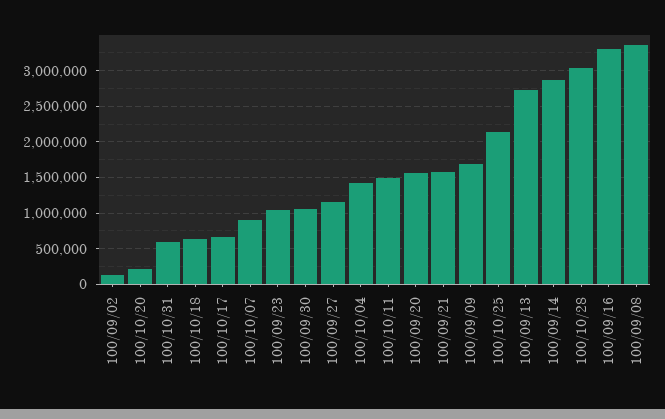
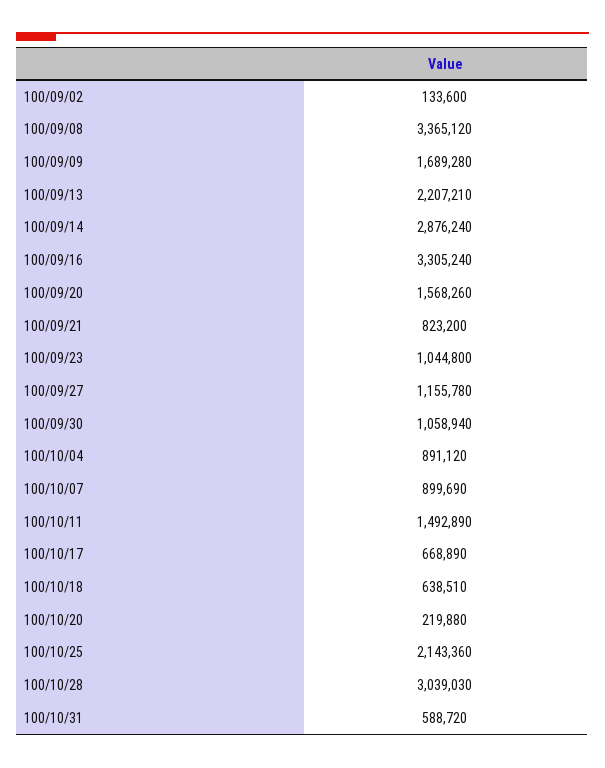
  {
    "100/09/02": 133600,
    "100/10/20": 219880,
    "100/10/31": 588720,
    "100/10/18": 638510,
    "100/10/17": 668890,
    "100/10/07": 899690,
    "100/09/23": 1044800,
    "100/09/30": 1058940,
    "100/09/27": 1155780,
-   "100/10/04": 1400000,
+   "100/10/04": 891120,
    "100/10/11": 1492890,
    "100/09/20": 1568260,
-   "100/09/21": 1600000,
+   "100/09/21": 823200,
    "100/09/09": 1689280,
    "100/10/25": 2143360,
-   "100/09/13": 2700000,
+   "100/09/13": 2207210,
    "100/09/14": 2876240,
    "100/10/28": 3039030,
    "100/09/16": 3305240,
    "100/09/08": 3365120
  }

